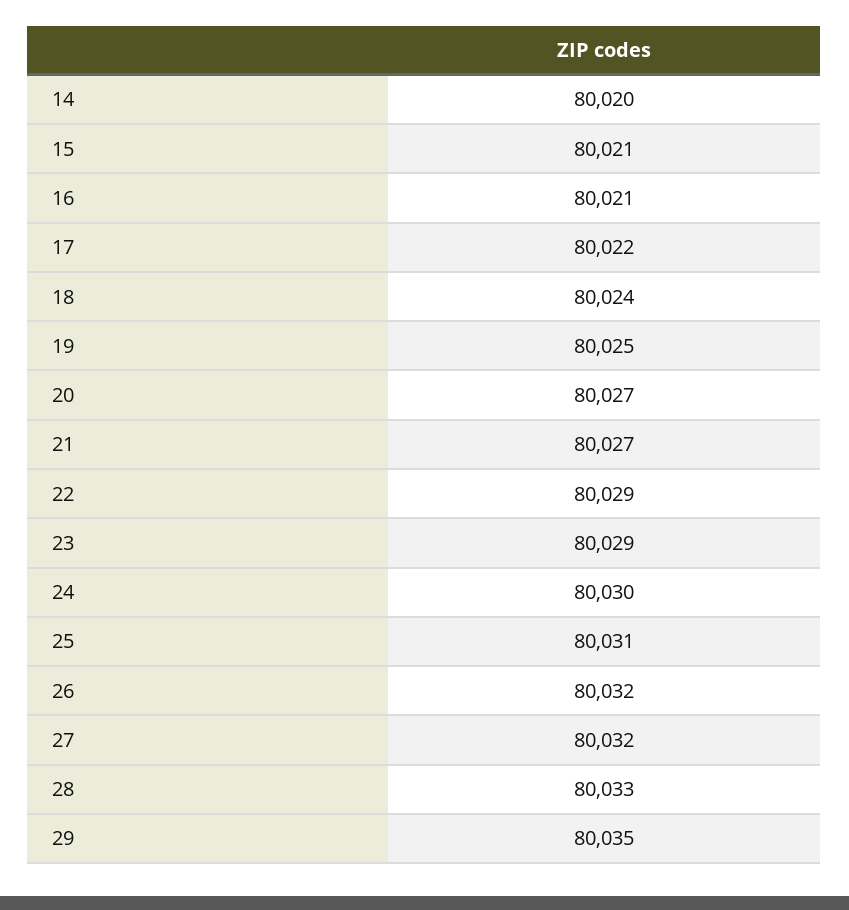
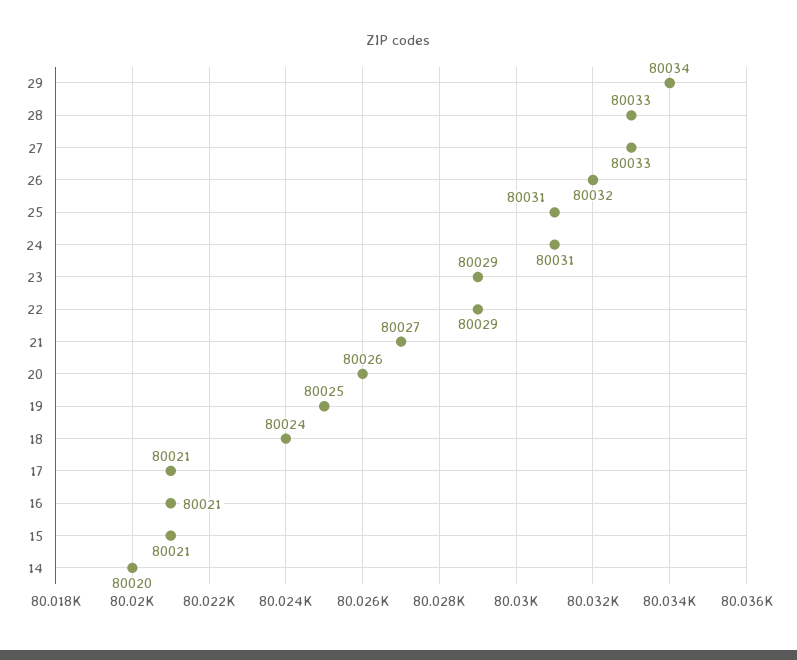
  {
    "14": 80020,
    "15": 80021,
    "16": 80021,
-   "17": 80022,
+   "17": 80021,
    "18": 80024,
    "19": 80025,
-   "20": 80027,
+   "20": 80026,
    "21": 80027,
    "22": 80029,
    "23": 80029,
-   "24": 80030,
+   "24": 80031,
    "25": 80031,
    "26": 80032,
-   "27": 80032,
+   "27": 80033,
    "28": 80033,
-   "29": 80035
+   "29": 80034
  }

